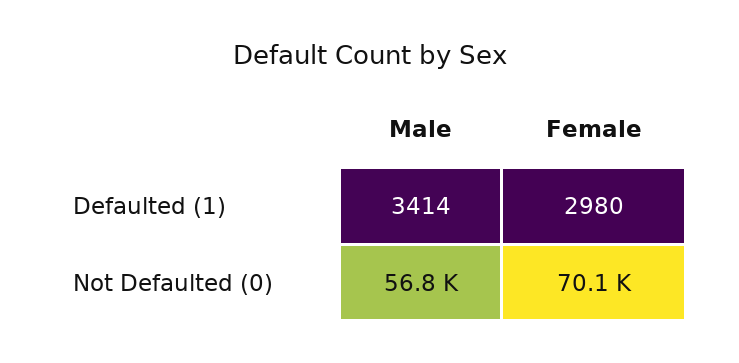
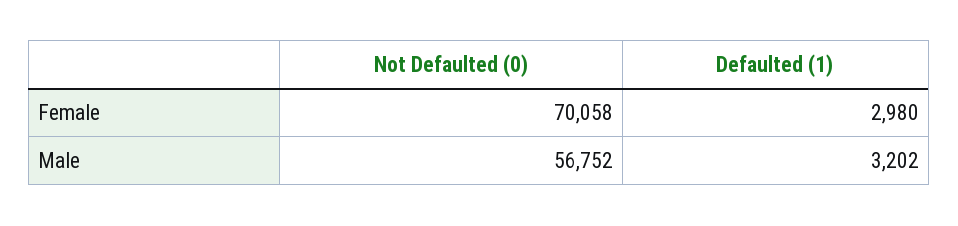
  {
    "Male": {
-     "Defaulted (1)": 3414,
+     "Defaulted (1)": 3202,
      "Not Defaulted (0)": 56752
    },
    "Female": {
      "Defaulted (1)": 2980,
      "Not Defaulted (0)": 70058
    }
  }

